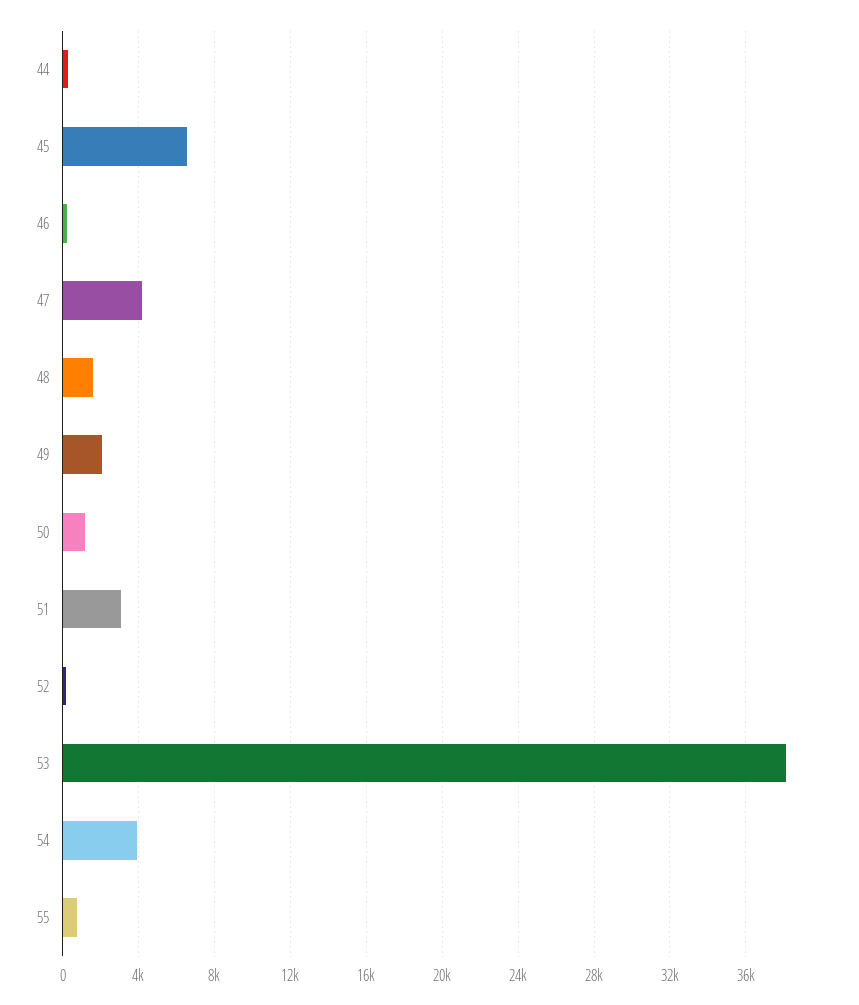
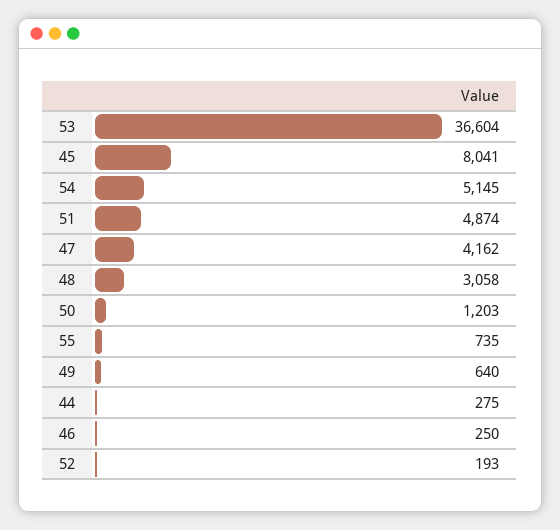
  {
    "44": 275,
-   "45": 6500,
+   "45": 8041,
    "46": 250,
    "47": 4162,
-   "48": 1500,
+   "48": 3058,
-   "49": 2000,
+   "49": 640,
    "50": 1203,
-   "51": 3000,
+   "51": 4874,
    "52": 193,
-   "53": 38000,
+   "53": 36604,
-   "54": 4000,
+   "54": 5145,
    "55": 735
  }

